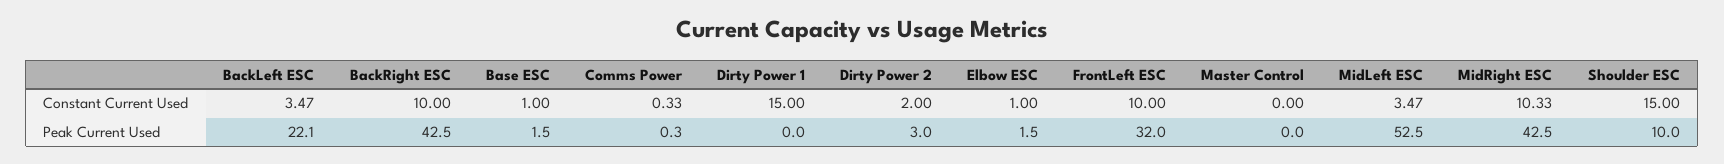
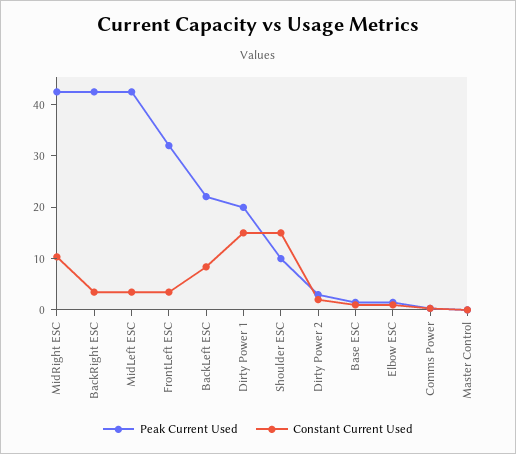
  {
    "Constant Current Used": {
-     "BackLeft ESC": 3.47,
+     "BackLeft ESC": 8,
-     "BackRight ESC": 10,
+     "BackRight ESC": 4,
      "Base ESC": 1,
      "Comms Power": 0.33,
      "Dirty Power 1": 15,
      "Dirty Power 2": 2,
      "Elbow ESC": 1,
-     "FrontLeft ESC": 10,
+     "FrontLeft ESC": 4,
      "Master Control": 0,
      "MidLeft ESC": 3.47,
      "MidRight ESC": 10.33,
      "Shoulder ESC": 15
    },
    "Peak Current Used": {
      "BackLeft ESC": 22.1,
      "BackRight ESC": 42.5,
      "Base ESC": 1.5,
      "Comms Power": 0.3,
-     "Dirty Power 1": 0,
+     "Dirty Power 1": 20,
      "Dirty Power 2": 3,
      "Elbow ESC": 1.5,
      "FrontLeft ESC": 32,
      "Master Control": 0,
-     "MidLeft ESC": 52.5,
+     "MidLeft ESC": 42,
      "MidRight ESC": 42.5,
      "Shoulder ESC": 10
    }
  }

